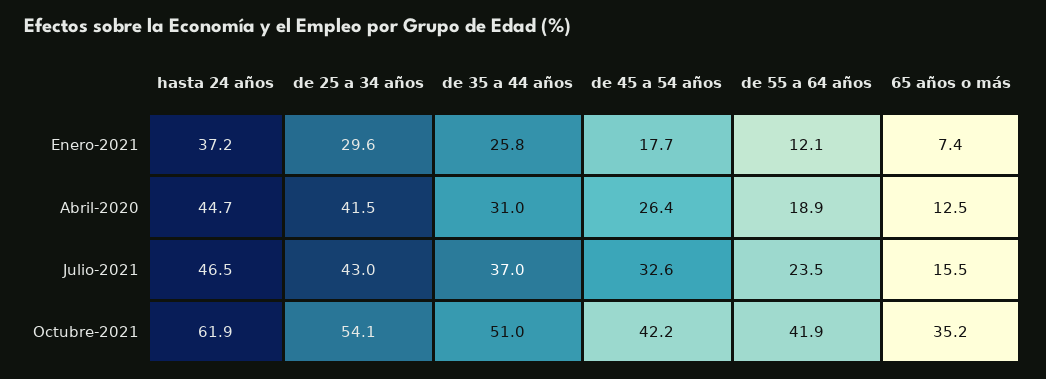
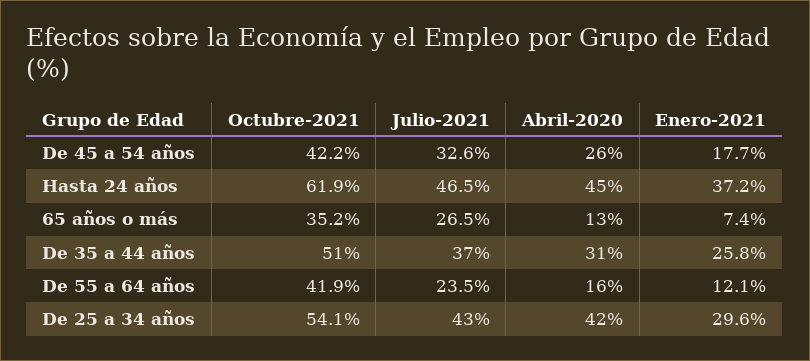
  {
    "hasta 24 años": {
      "Enero-2021": 37.2,
      "Abril-2020": 44.7,
      "Julio-2021": 46.5,
      "Octubre-2021": 61.9
    },
    "de 25 a 34 años": {
      "Enero-2021": 29.6,
      "Abril-2020": 41.5,
      "Julio-2021": 43,
      "Octubre-2021": 54.1
    },
    "de 35 a 44 años": {
      "Enero-2021": 25.8,
      "Abril-2020": 31,
      "Julio-2021": 37,
      "Octubre-2021": 51
    },
    "de 45 a 54 años": {
      "Enero-2021": 17.7,
      "Abril-2020": 26.4,
      "Julio-2021": 32.6,
      "Octubre-2021": 42.2
    },
    "de 55 a 64 años": {
      "Enero-2021": 12.1,
-     "Abril-2020": 18.9,
+     "Abril-2020": 16,
      "Julio-2021": 23.5,
      "Octubre-2021": 41.9
    },
    "65 años o más": {
      "Enero-2021": 7.4,
      "Abril-2020": 12.5,
-     "Julio-2021": 15.5,
+     "Julio-2021": 26.5,
      "Octubre-2021": 35.2
    }
  }

